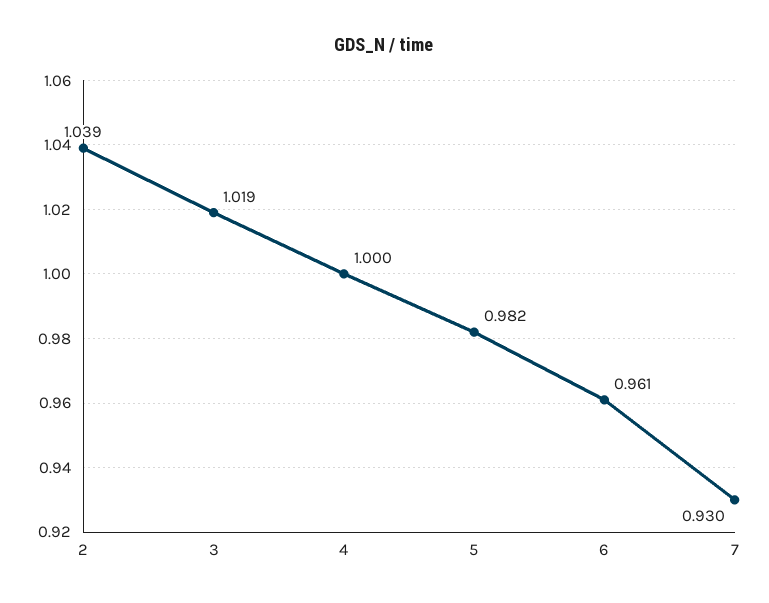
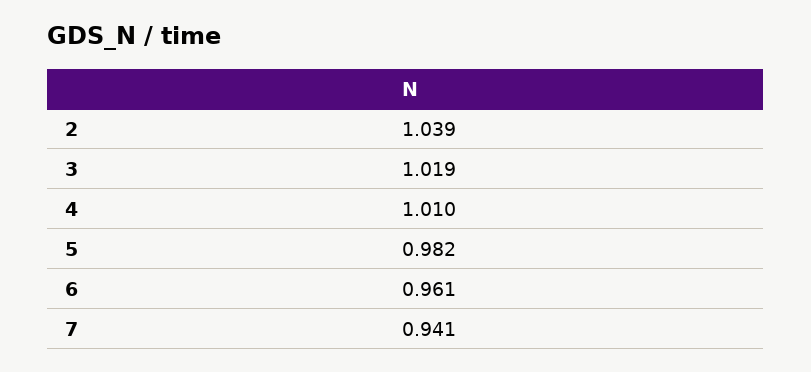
  {
    "2": 1.039,
    "3": 1.019,
-   "4": 1,
+   "4": 1.01,
    "5": 0.982,
    "6": 0.961,
-   "7": 0.93
+   "7": 0.941
  }

